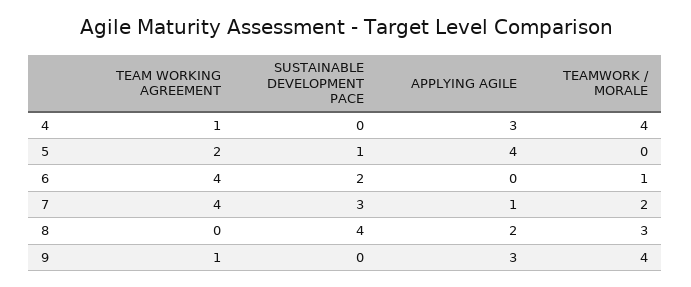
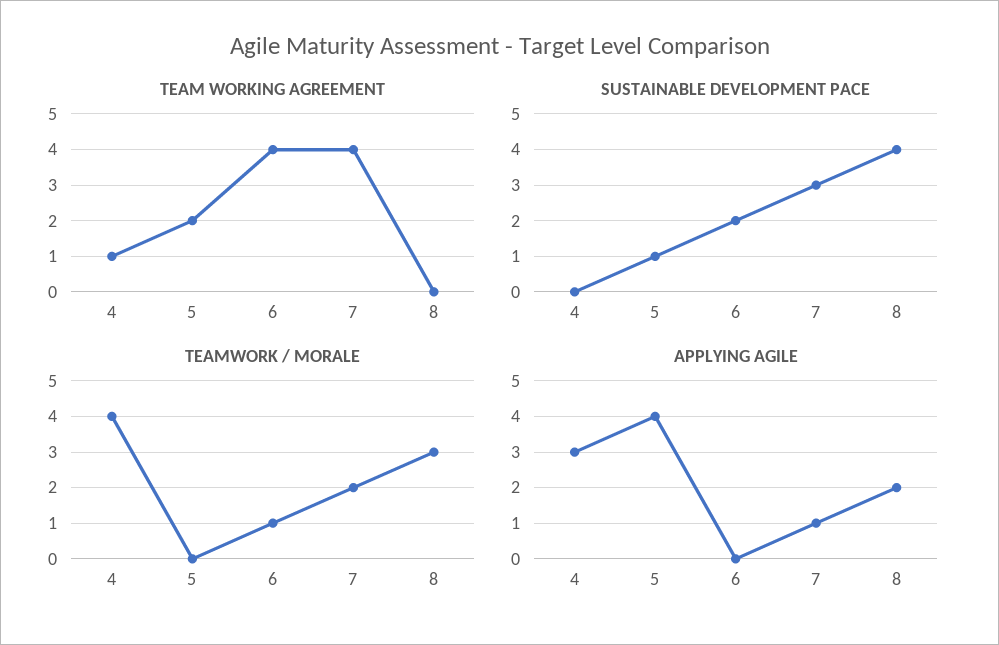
  {
    "TEAM WORKING AGREEMENT": {
      "4": 1,
      "5": 2,
      "6": 4,
      "7": 4,
-     "8": 0,
+     "8": 0
-     "9": 1
    },
    "SUSTAINABLE DEVELOPMENT PACE": {
      "4": 0,
      "5": 1,
      "6": 2,
      "7": 3,
-     "8": 4,
+     "8": 4
-     "9": 0
    },
    "APPLYING AGILE": {
      "4": 3,
      "5": 4,
      "6": 0,
      "7": 1,
-     "8": 2,
+     "8": 2
-     "9": 3
    },
    "TEAMWORK / MORALE": {
      "4": 4,
      "5": 0,
      "6": 1,
      "7": 2,
-     "8": 3,
+     "8": 3
-     "9": 4
    }
  }

